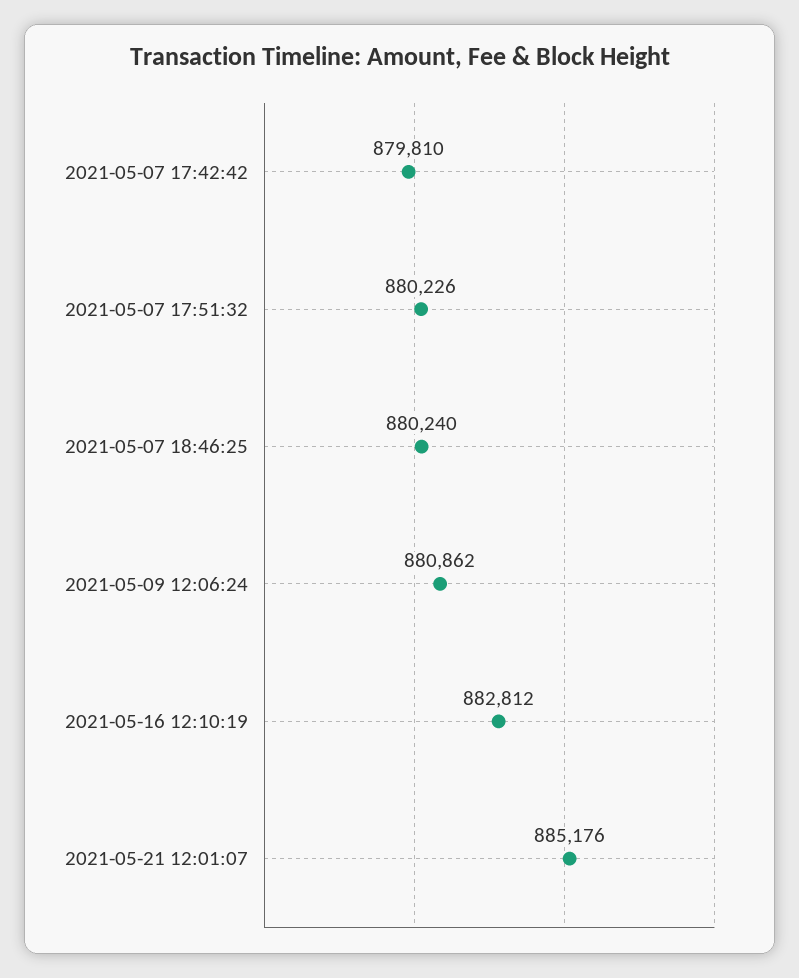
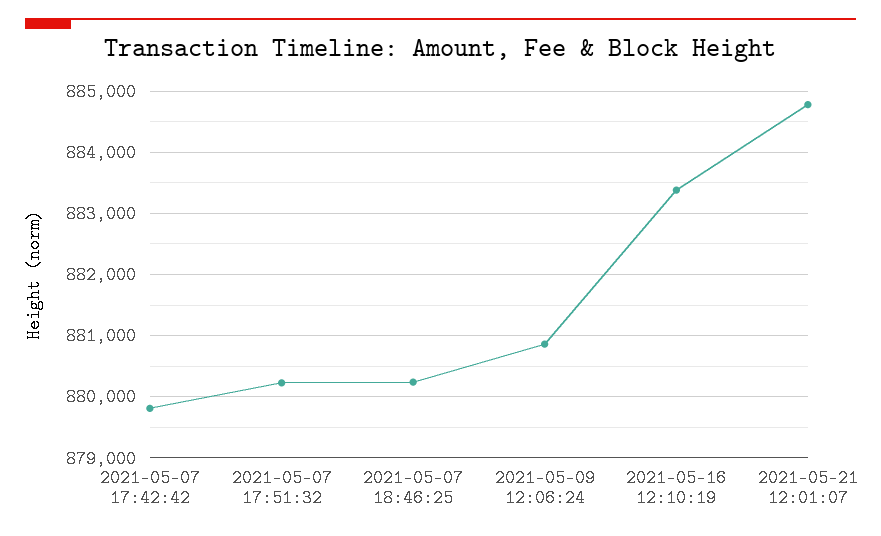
  {
    "2021-05-07 17:42:42": 879810,
    "2021-05-07 17:51:32": 880226,
    "2021-05-07 18:46:25": 880240,
    "2021-05-09 12:06:24": 880862,
-   "2021-05-16 12:10:19": 882812,
+   "2021-05-16 12:10:19": 883400,
-   "2021-05-21 12:01:07": 885176
+   "2021-05-21 12:01:07": 884800
  }

